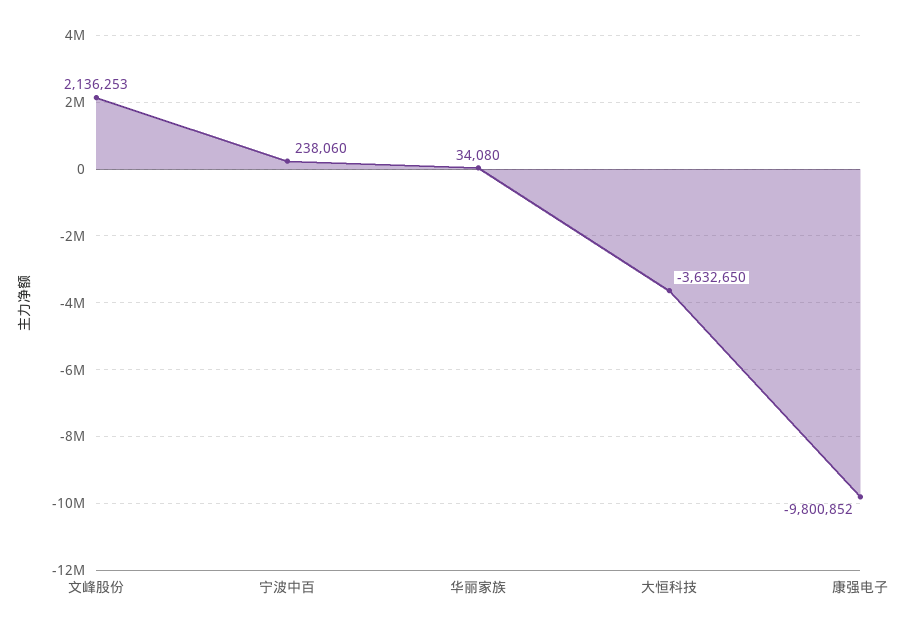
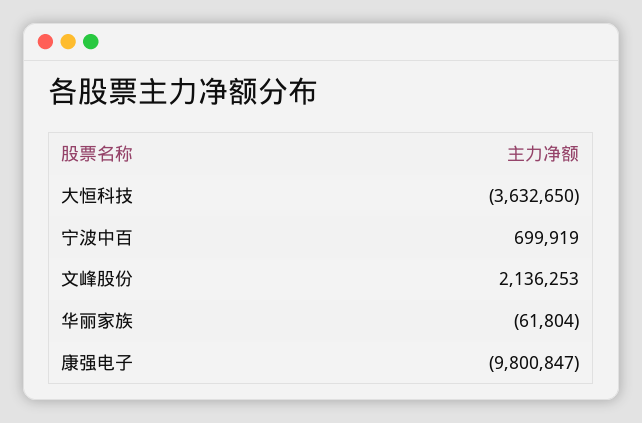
  {
    "文峰股份": 2136253,
-   "宁波中百": 238060,
+   "宁波中百": 699919,
-   "华丽家族": 34080,
+   "华丽家族": -61804,
    "大恒科技": -3632650,
-   "康强电子": -9800852
+   "康强电子": -9800847
  }

